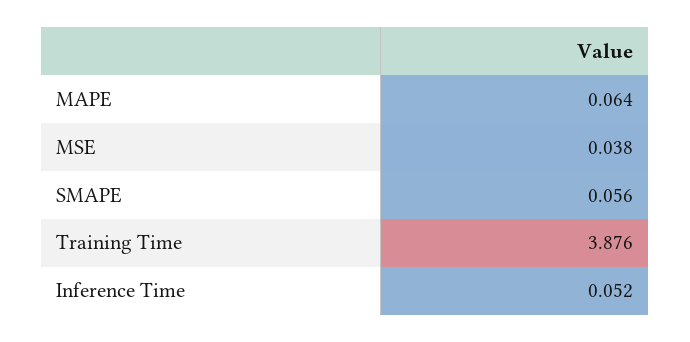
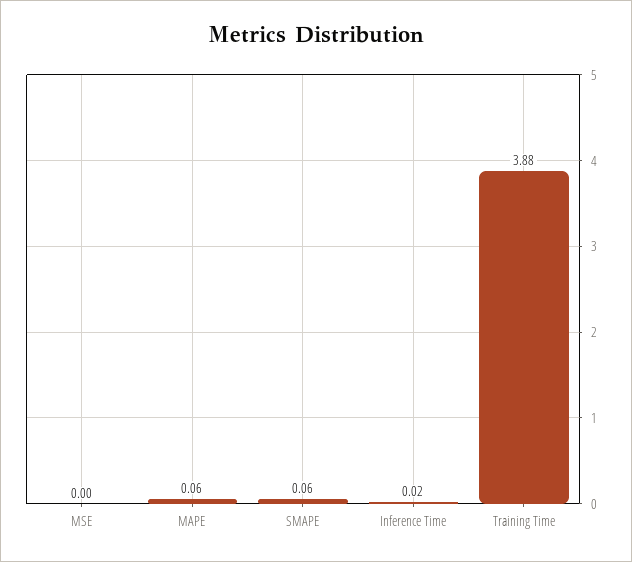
  {
    "MAPE": 0.064,
-   "MSE": 0.038,
+   "MSE": 0,
    "SMAPE": 0.056,
    "Training Time": 3.876,
-   "Inference Time": 0.052
+   "Inference Time": 0.02
  }

